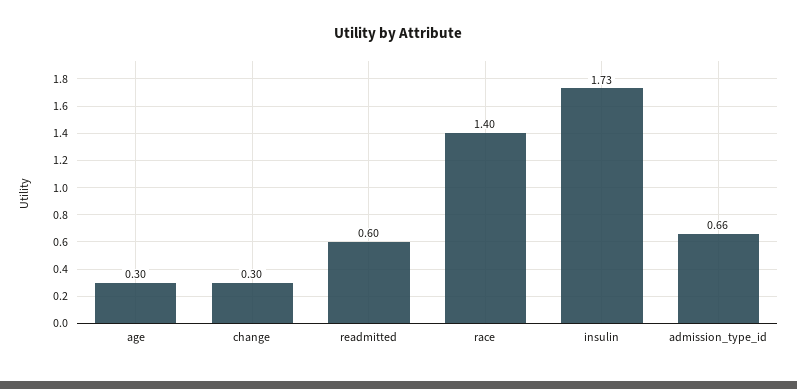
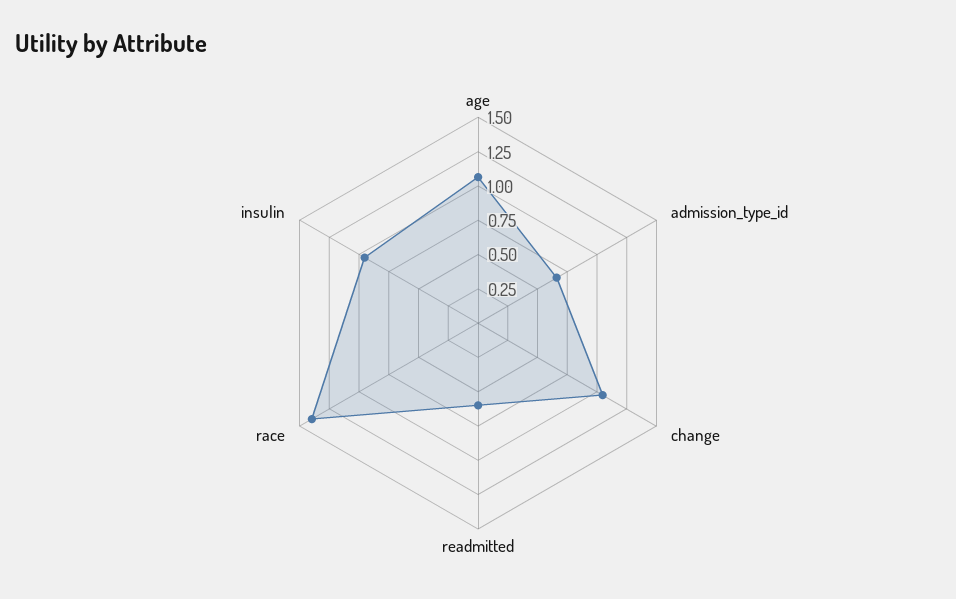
  {
-   "age": 0.3,
+   "age": 1,
-   "change": 0.3,
+   "change": 1,
    "readmitted": 0.6,
    "race": 1.4,
-   "insulin": 1.73,
+   "insulin": 1,
    "admission_type_id": 0.66
  }

